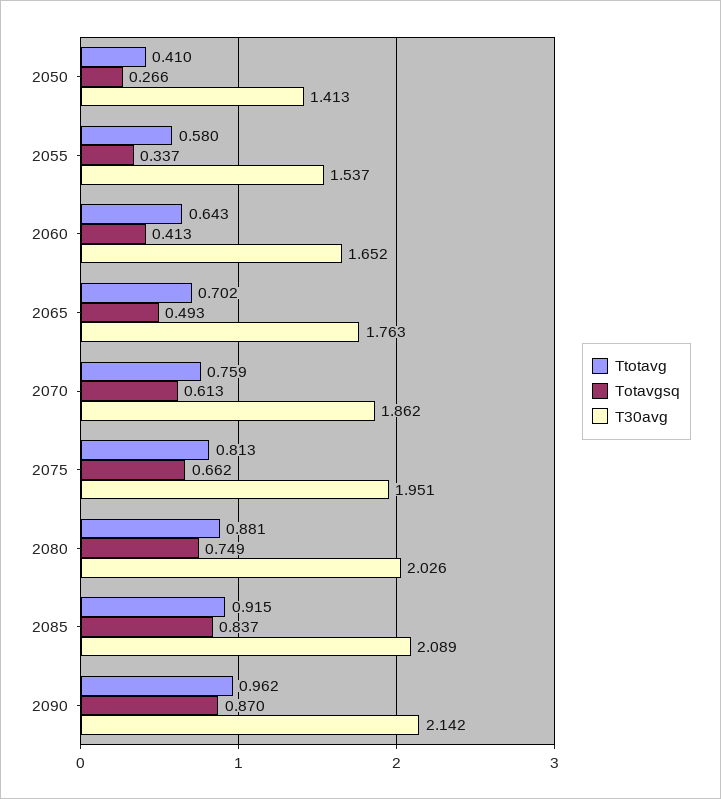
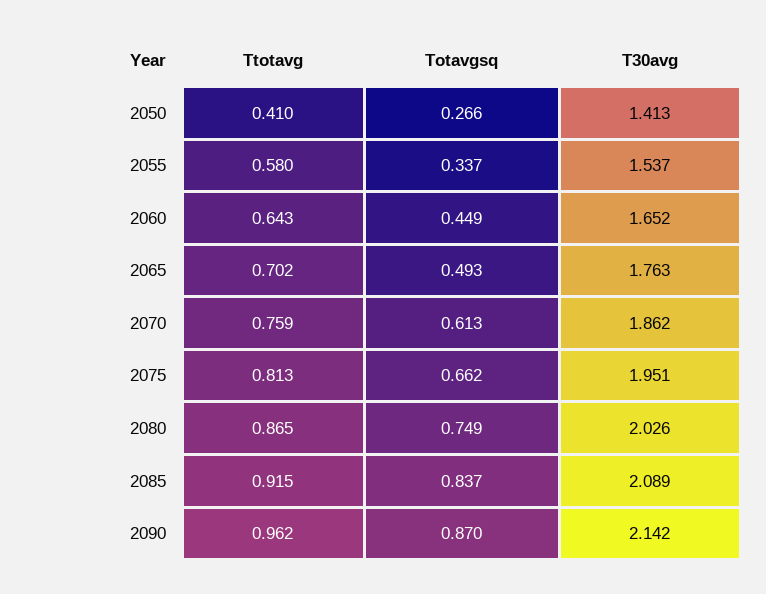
  {
    "Ttotavg": {
      "2050": 0.41,
      "2055": 0.58,
      "2060": 0.643,
      "2065": 0.702,
      "2070": 0.759,
      "2075": 0.813,
-     "2080": 0.881,
+     "2080": 0.865,
      "2085": 0.915,
      "2090": 0.962
    },
    "Totavgsq": {
      "2050": 0.266,
      "2055": 0.337,
-     "2060": 0.413,
+     "2060": 0.449,
      "2065": 0.493,
      "2070": 0.613,
      "2075": 0.662,
      "2080": 0.749,
      "2085": 0.837,
      "2090": 0.87
    },
    "T30avg": {
      "2050": 1.413,
      "2055": 1.537,
      "2060": 1.652,
      "2065": 1.763,
      "2070": 1.862,
      "2075": 1.951,
      "2080": 2.026,
      "2085": 2.089,
      "2090": 2.142
    }
  }

